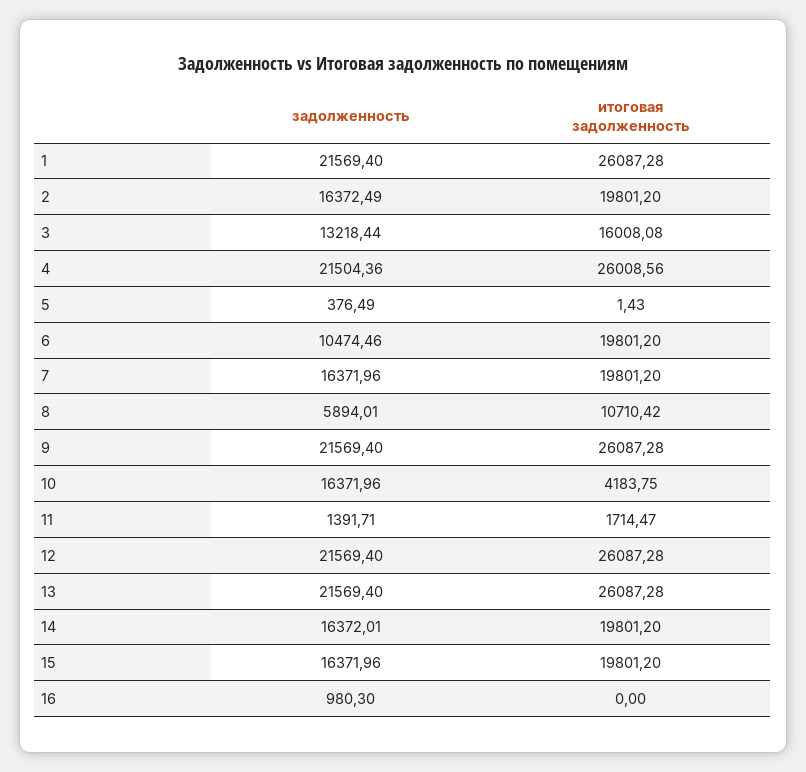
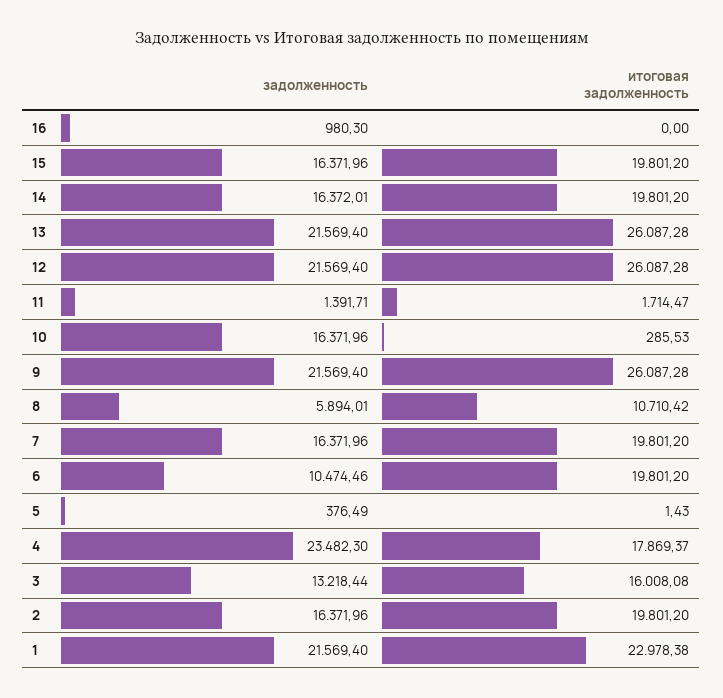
  {
    "задолженность": {
      "1": 21569.4,
-     "2": 16372.49,
+     "2": 16371.96,
      "3": 13218.44,
-     "4": 21504.36,
+     "4": 23482.3,
      "5": 376.49,
      "6": 10474.46,
      "7": 16371.96,
      "8": 5894.01,
      "9": 21569.4,
      "10": 16371.96,
      "11": 1391.71,
      "12": 21569.4,
      "13": 21569.4,
      "14": 16372.01,
      "15": 16371.96,
      "16": 980.3
    },
    "итоговая задолженность": {
-     "1": 26087.28,
+     "1": 22978.38,
      "2": 19801.2,
      "3": 16008.08,
-     "4": 26008.56,
+     "4": 17869.37,
      "5": 1.43,
      "6": 19801.2,
      "7": 19801.2,
      "8": 10710.42,
      "9": 26087.28,
-     "10": 4183.75,
+     "10": 285.53,
      "11": 1714.47,
      "12": 26087.28,
      "13": 26087.28,
      "14": 19801.2,
      "15": 19801.2,
      "16": 0
    }
  }

